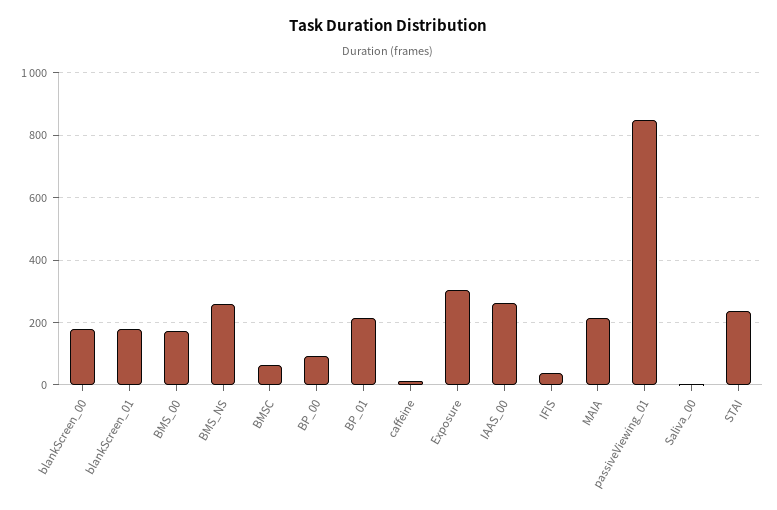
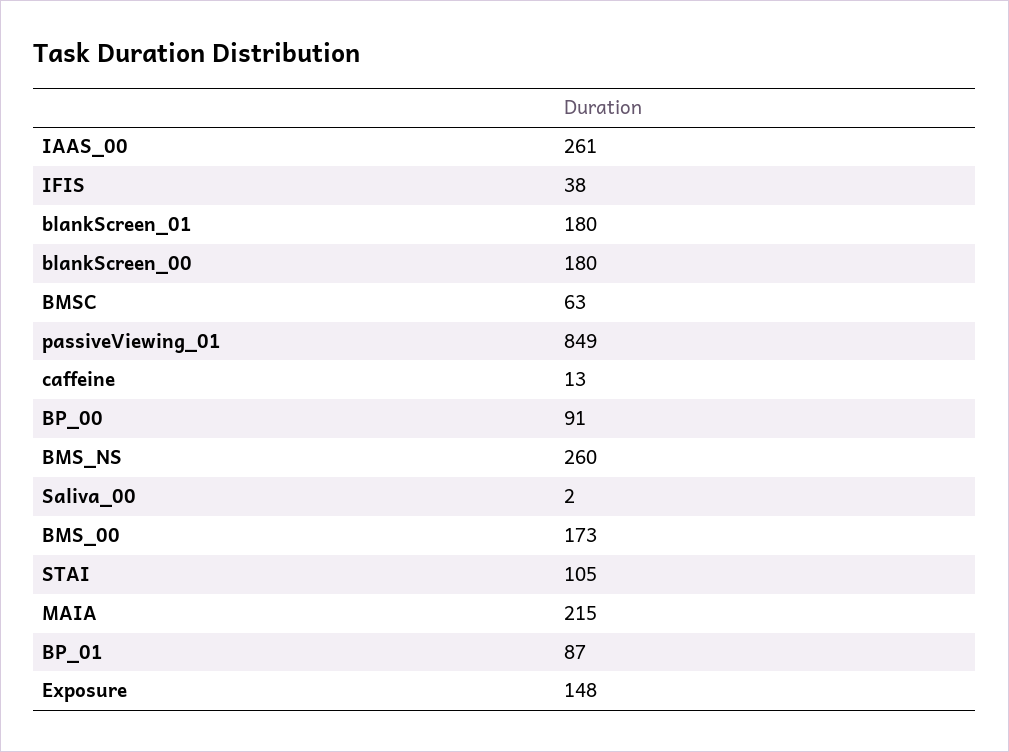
  {
    "blankScreen_00": 180,
    "blankScreen_01": 180,
    "BMS_00": 173,
    "BMS_NS": 260,
    "BMSC": 63,
    "BP_00": 91,
-   "BP_01": 220,
+   "BP_01": 87,
    "caffeine": 13,
-   "Exposure": 300,
+   "Exposure": 148,
    "IAAS_00": 261,
    "IFIS": 38,
    "MAIA": 215,
    "passiveViewing_01": 849,
    "Saliva_00": 2,
-   "STAI": 240
+   "STAI": 105
  }

